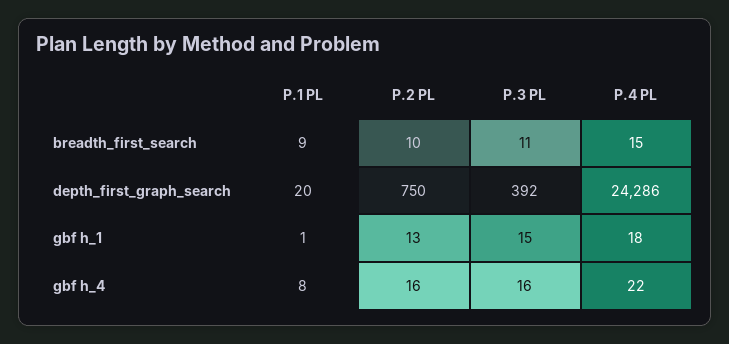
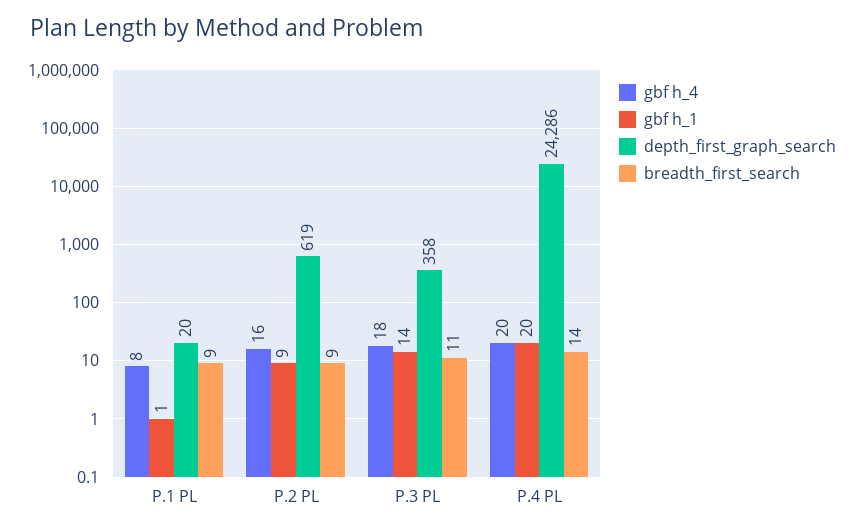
  {
    "breadth_first_search": {
      "P.1 PL": 9,
-     "P.2 PL": 10,
+     "P.2 PL": 9,
      "P.3 PL": 11,
-     "P.4 PL": 15
+     "P.4 PL": 14
    },
    "depth_first_graph_search": {
      "P.1 PL": 20,
-     "P.2 PL": 750,
+     "P.2 PL": 619,
-     "P.3 PL": 392,
+     "P.3 PL": 358,
      "P.4 PL": 24286
    },
    "gbf h_1": {
      "P.1 PL": 1,
-     "P.2 PL": 13,
+     "P.2 PL": 9,
-     "P.3 PL": 15,
+     "P.3 PL": 14,
-     "P.4 PL": 18
+     "P.4 PL": 20
    },
    "gbf h_4": {
      "P.1 PL": 8,
      "P.2 PL": 16,
-     "P.3 PL": 16,
+     "P.3 PL": 18,
-     "P.4 PL": 22
+     "P.4 PL": 20
    }
  }

